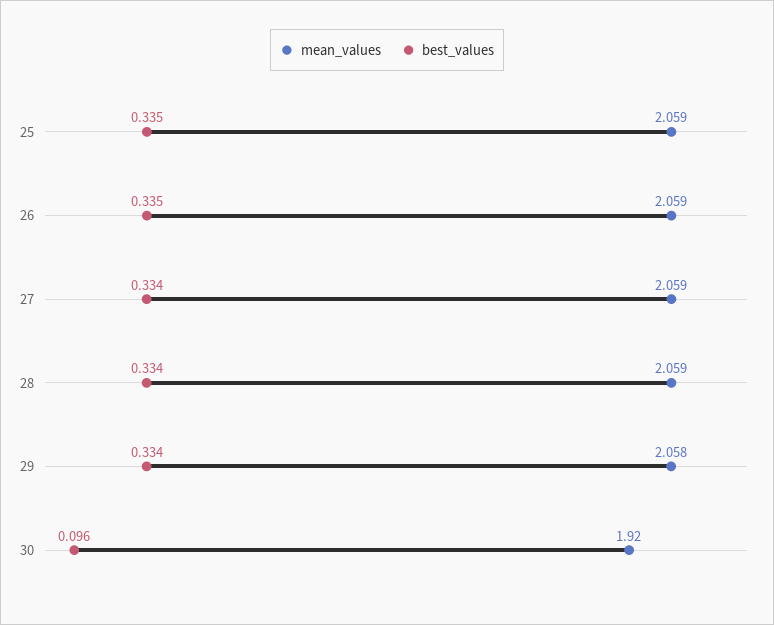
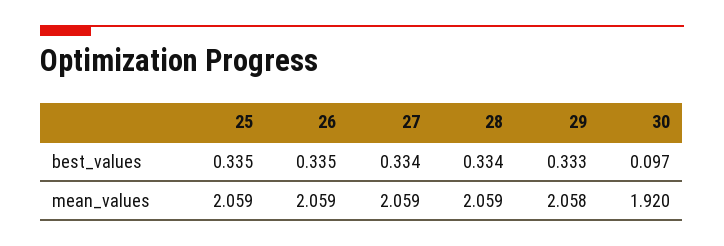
  {
    "mean_values": {
      "25": 2.059,
      "26": 2.059,
      "27": 2.059,
      "28": 2.059,
      "29": 2.058,
      "30": 1.92
    },
    "best_values": {
      "25": 0.335,
      "26": 0.335,
      "27": 0.334,
      "28": 0.334,
-     "29": 0.334,
+     "29": 0.333,
-     "30": 0.096
+     "30": 0.097
    }
  }

